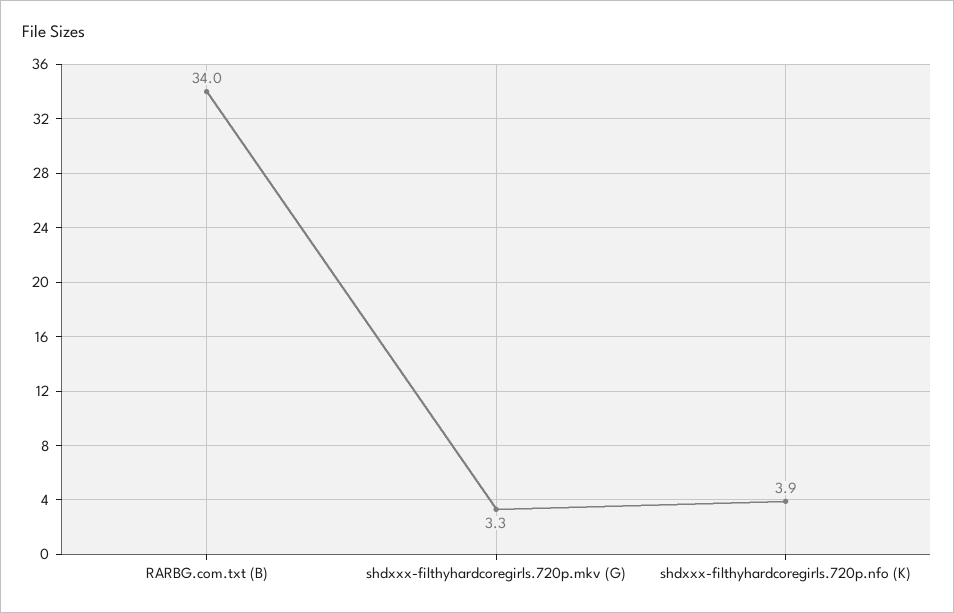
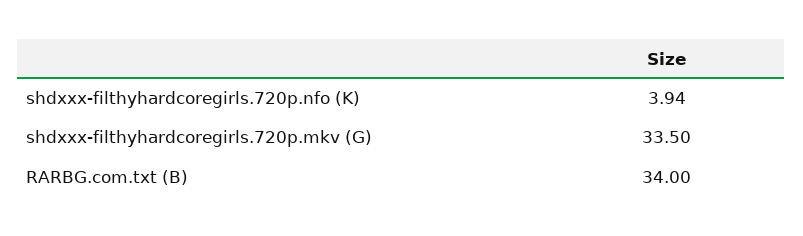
  {
    "RARBG.com.txt (B)": 34,
-   "shdxxx-filthyhardcoregirls.720p.mkv (G)": 3.3,
+   "shdxxx-filthyhardcoregirls.720p.mkv (G)": 33.5,
    "shdxxx-filthyhardcoregirls.720p.nfo (K)": 3.94
  }

